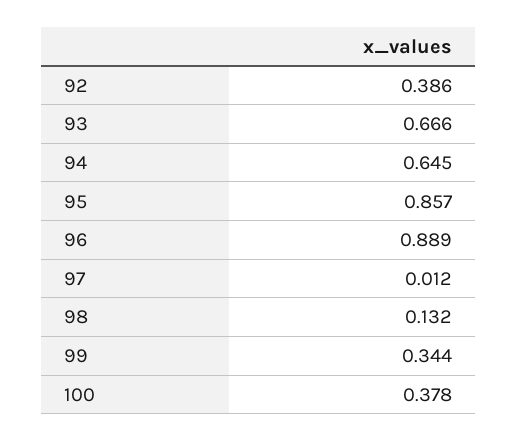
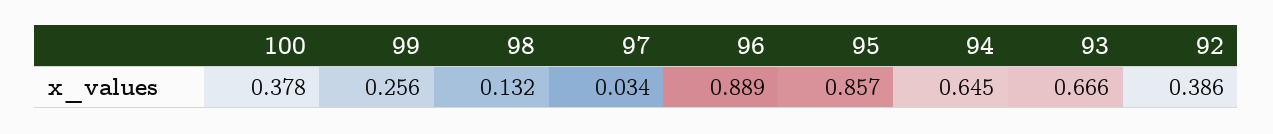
  {
    "92": 0.386,
    "93": 0.666,
    "94": 0.645,
    "95": 0.857,
    "96": 0.889,
-   "97": 0.012,
+   "97": 0.034,
    "98": 0.132,
-   "99": 0.344,
+   "99": 0.256,
    "100": 0.378
  }

